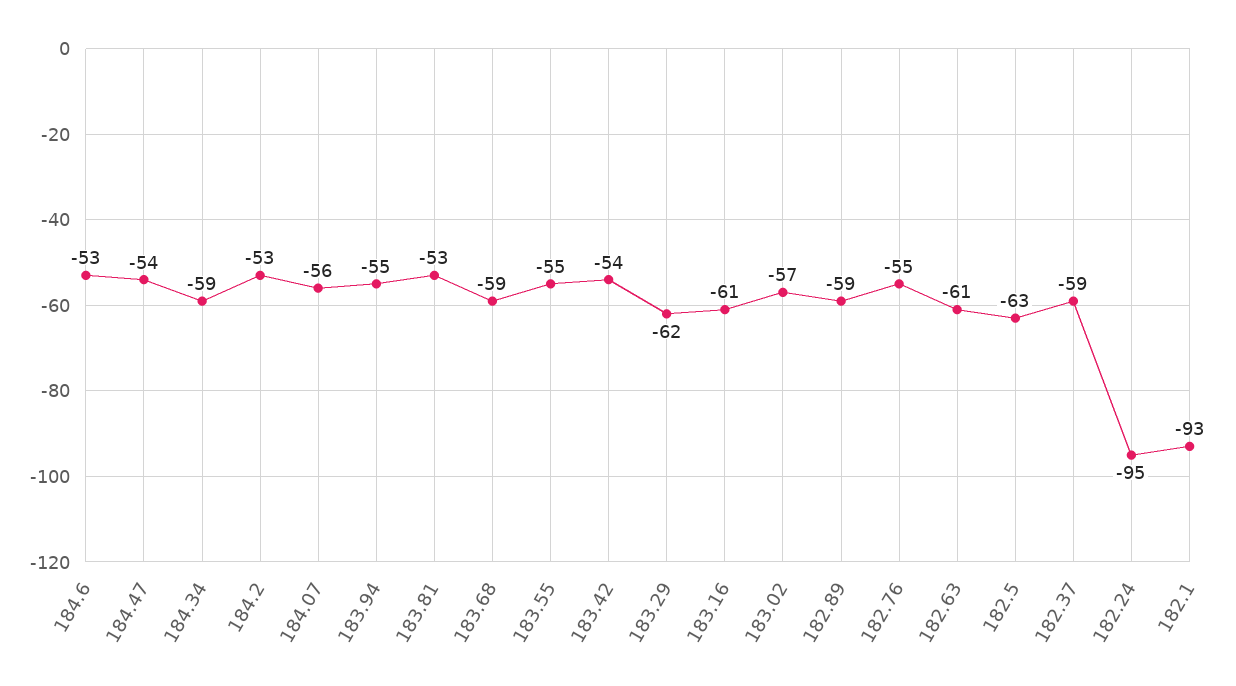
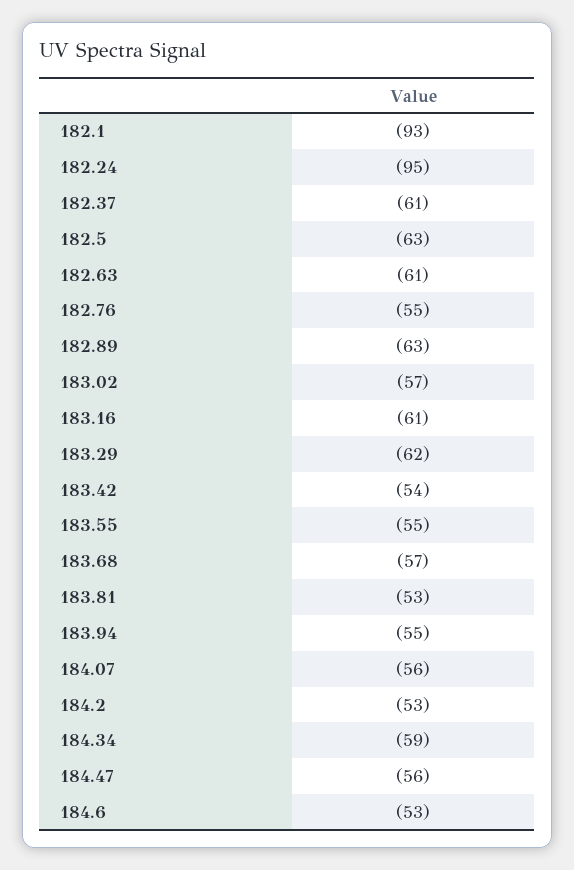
  {
    "184.6": -53,
-   "184.47": -54,
+   "184.47": -56,
    "184.34": -59,
    "184.2": -53,
    "184.07": -56,
    "183.94": -55,
    "183.81": -53,
-   "183.68": -59,
+   "183.68": -57,
    "183.55": -55,
    "183.42": -54,
    "183.29": -62,
    "183.16": -61,
    "183.02": -57,
-   "182.89": -59,
+   "182.89": -63,
    "182.76": -55,
    "182.63": -61,
    "182.5": -63,
-   "182.37": -59,
+   "182.37": -61,
    "182.24": -95,
    "182.1": -93
  }

